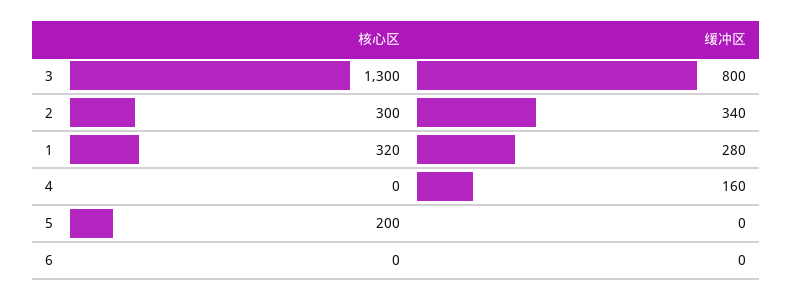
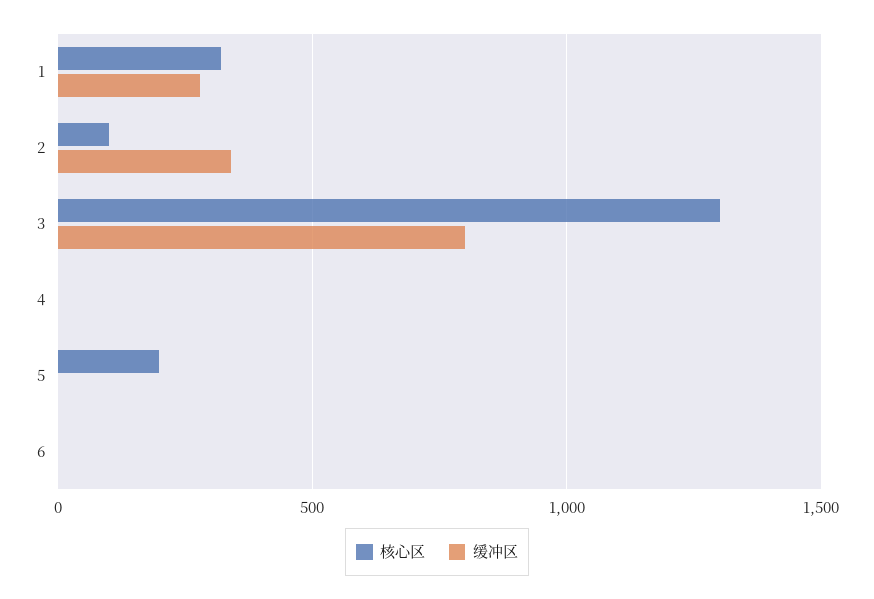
  {
    "核心区": {
      "3": 1300,
-     "2": 300,
+     "2": 100,
      "1": 320,
      "4": 0,
      "5": 200,
      "6": 0
    },
    "缓冲区": {
      "3": 800,
      "2": 340,
      "1": 280,
-     "4": 160,
+     "4": 0,
      "5": 0,
      "6": 0
    }
  }

